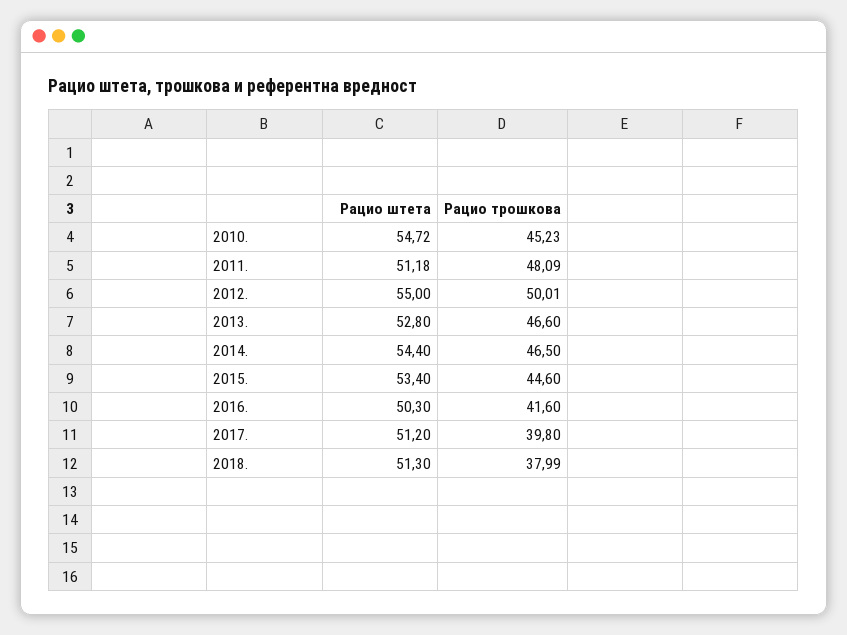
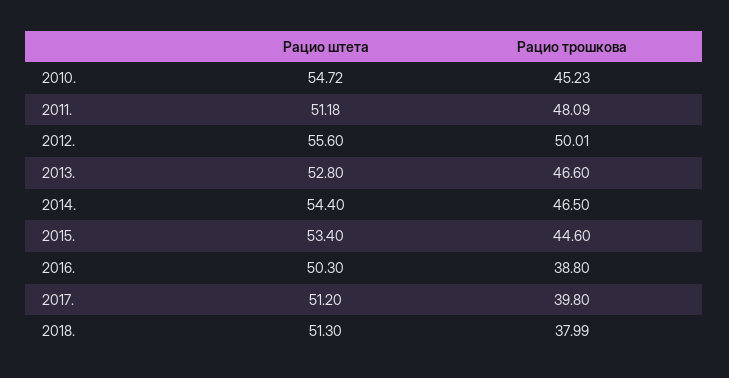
  {
    "Рацио штета": {
      "2010.": 54.72,
      "2011.": 51.18,
-     "2012.": 55,
+     "2012.": 55.6,
      "2013.": 52.8,
      "2014.": 54.4,
      "2015.": 53.4,
      "2016.": 50.3,
      "2017.": 51.2,
      "2018.": 51.3
    },
    "Рацио трошкова": {
      "2010.": 45.23,
      "2011.": 48.09,
      "2012.": 50.01,
      "2013.": 46.6,
      "2014.": 46.5,
      "2015.": 44.6,
-     "2016.": 41.6,
+     "2016.": 38.8,
      "2017.": 39.8,
      "2018.": 37.99
    }
  }

